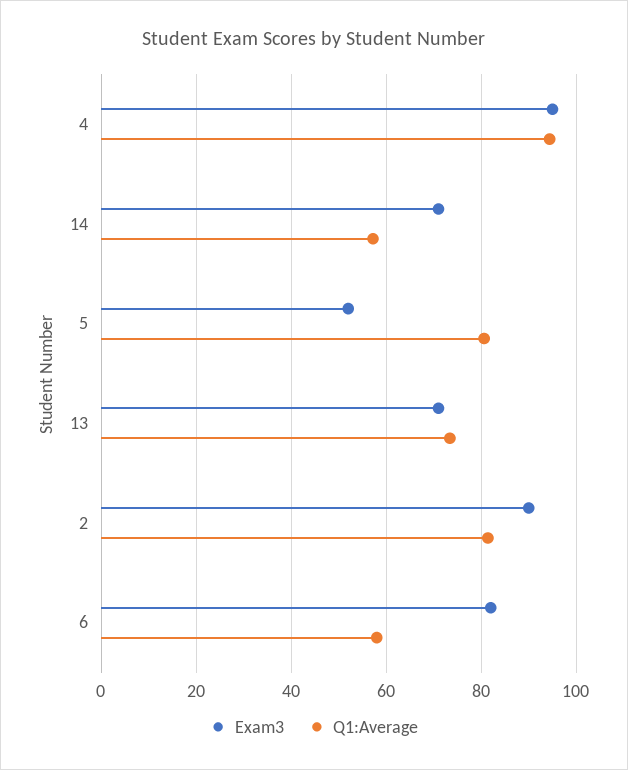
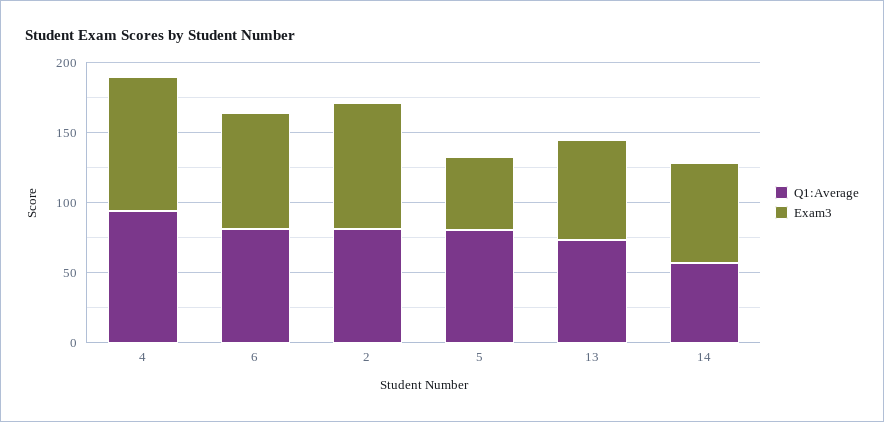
  {
    "Exam3": {
      "4": 96,
      "14": 72,
      "5": 52,
      "13": 72,
      "2": 90,
      "6": 82
    },
    "Q1:Average": {
      "4": 94,
      "14": 58,
      "5": 80,
      "13": 74,
      "2": 82,
-     "6": 58
+     "6": 80
    }
  }

